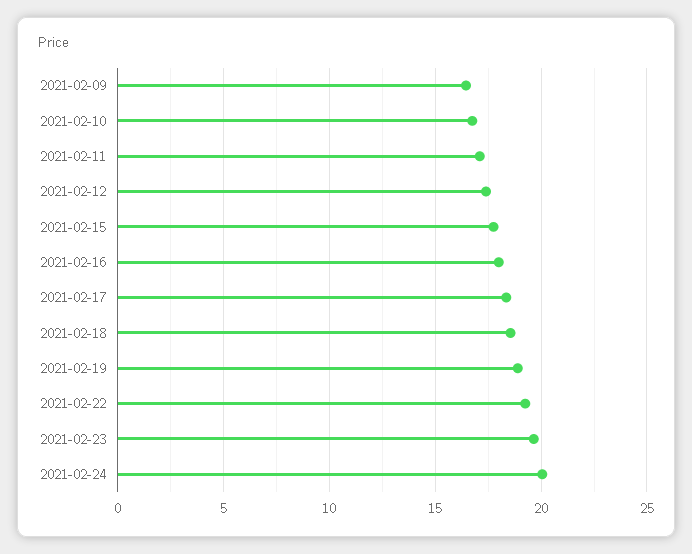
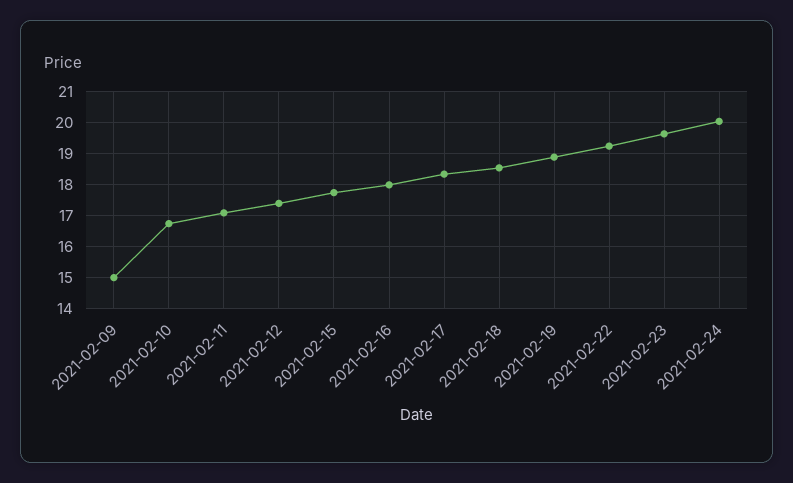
  {
-   "2021-02-09": 16.5,
+   "2021-02-09": 15,
    "2021-02-10": 16.8,
    "2021-02-11": 17.2,
    "2021-02-12": 17.4,
    "2021-02-15": 17.8,
    "2021-02-16": 18,
    "2021-02-17": 18.4,
    "2021-02-18": 18.6,
    "2021-02-19": 19,
    "2021-02-22": 19.2,
    "2021-02-23": 19.6,
    "2021-02-24": 20
  }

